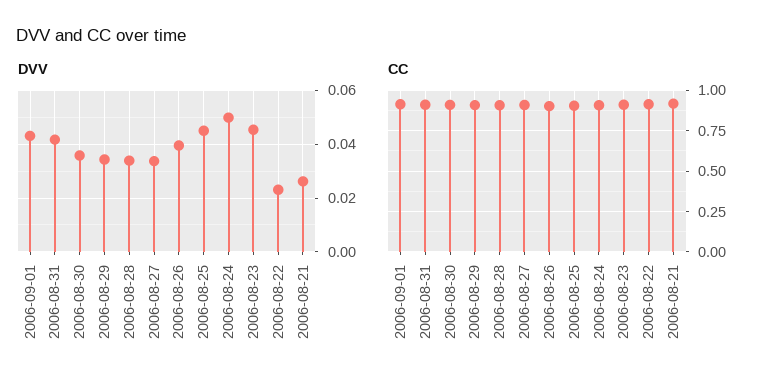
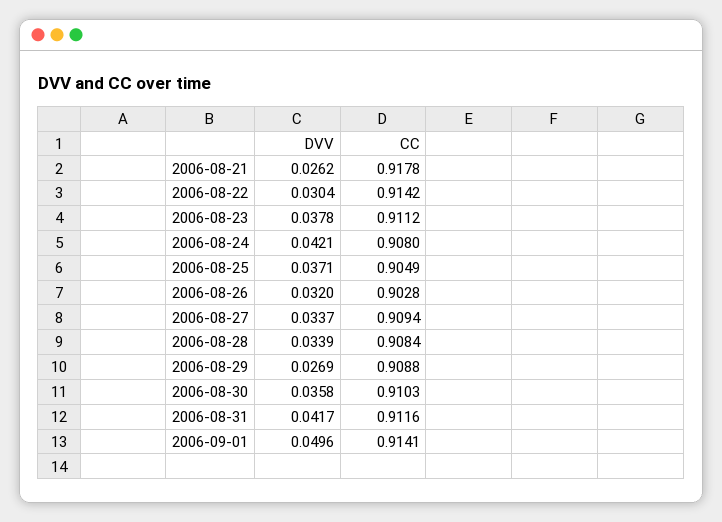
  {
    "DVV": {
-     "2006-09-01": 0.0425,
+     "2006-09-01": 0.0496,
      "2006-08-31": 0.0417,
      "2006-08-30": 0.0358,
-     "2006-08-29": 0.035,
+     "2006-08-29": 0.0269,
      "2006-08-28": 0.0339,
      "2006-08-27": 0.0337,
-     "2006-08-26": 0.04,
+     "2006-08-26": 0.032,
-     "2006-08-25": 0.045,
+     "2006-08-25": 0.0371,
-     "2006-08-24": 0.05,
+     "2006-08-24": 0.0421,
-     "2006-08-23": 0.045,
+     "2006-08-23": 0.0378,
-     "2006-08-22": 0.0225,
+     "2006-08-22": 0.0304,
      "2006-08-21": 0.0262
    },
    "CC": {
      "2006-09-01": 0.9141,
      "2006-08-31": 0.9116,
      "2006-08-30": 0.9103,
      "2006-08-29": 0.9088,
      "2006-08-28": 0.9084,
      "2006-08-27": 0.9094,
      "2006-08-26": 0.9028,
      "2006-08-25": 0.9049,
      "2006-08-24": 0.908,
      "2006-08-23": 0.9112,
      "2006-08-22": 0.9142,
      "2006-08-21": 0.9178
    }
  }

